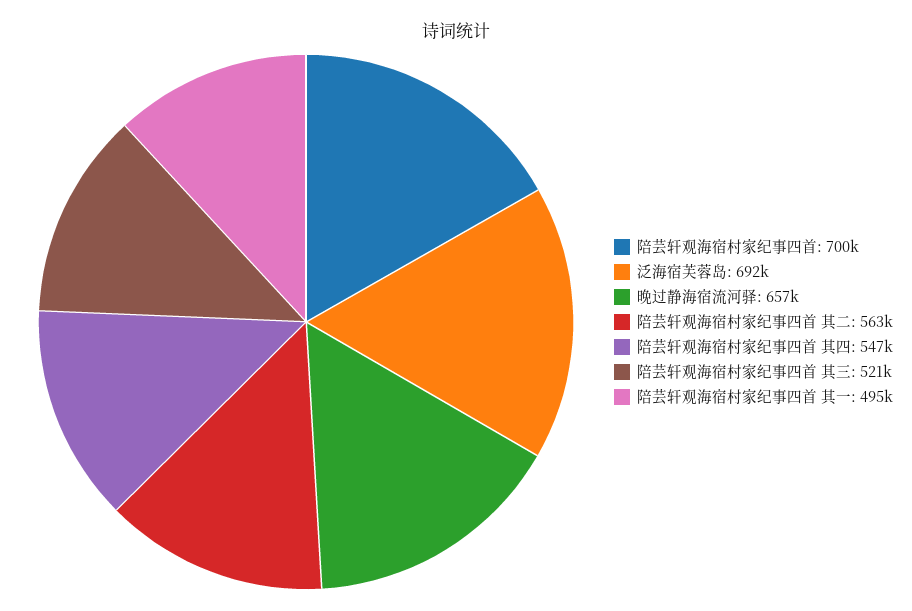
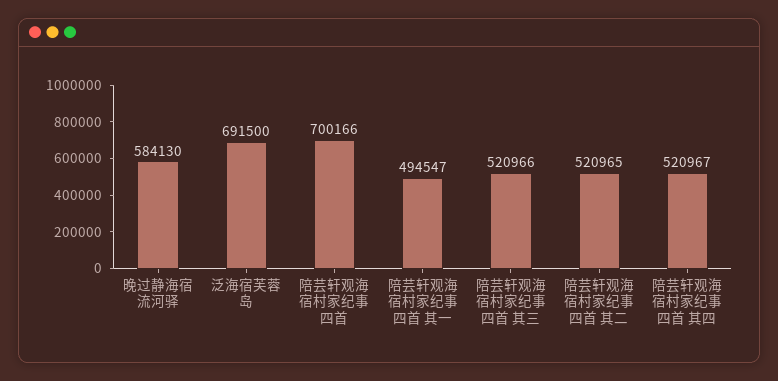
  {
    "陪芸轩观海宿村家纪事四首": 700166,
    "泛海宿芙蓉岛": 691500,
-   "晚过静海宿流河驿": 657000,
+   "晚过静海宿流河驿": 584130,
-   "陪芸轩观海宿村家纪事四首 其二": 563000,
+   "陪芸轩观海宿村家纪事四首 其二": 520965,
-   "陪芸轩观海宿村家纪事四首 其四": 547000,
+   "陪芸轩观海宿村家纪事四首 其四": 520967,
    "陪芸轩观海宿村家纪事四首 其三": 520966,
    "陪芸轩观海宿村家纪事四首 其一": 494547
  }

